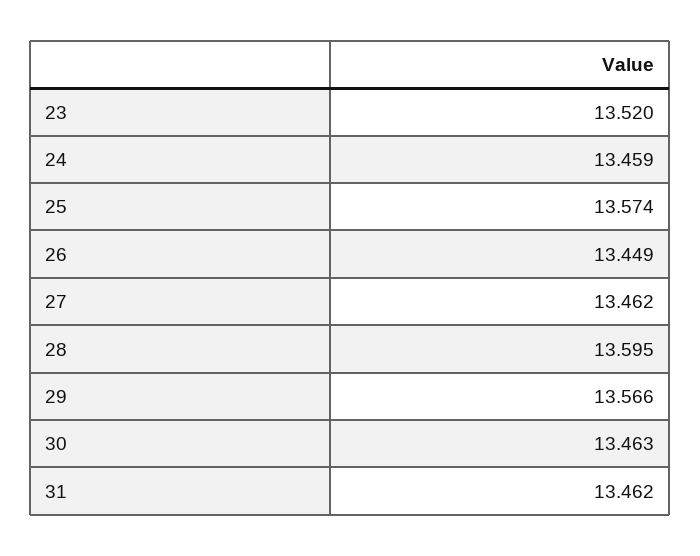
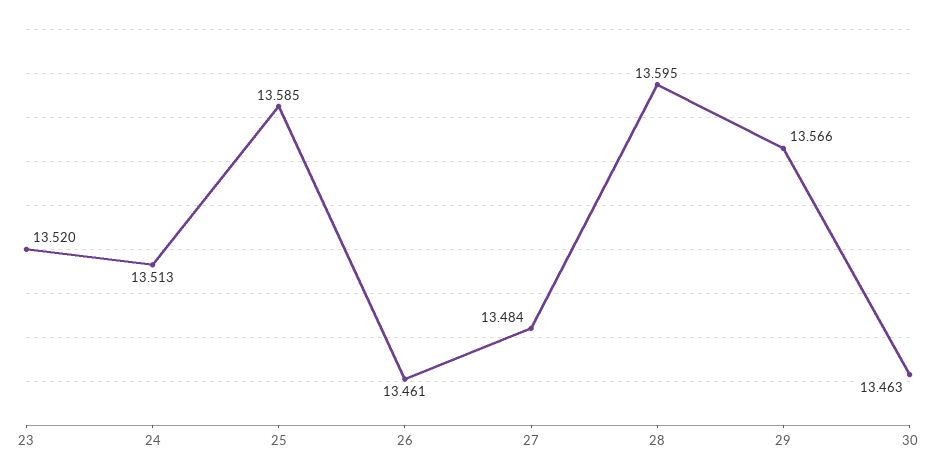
  {
    "23": 13.52,
-   "24": 13.459,
+   "24": 13.513,
-   "25": 13.574,
+   "25": 13.585,
-   "26": 13.449,
+   "26": 13.461,
-   "27": 13.462,
+   "27": 13.484,
    "28": 13.595,
    "29": 13.566,
-   "30": 13.463,
+   "30": 13.463
-   "31": 13.462
  }

